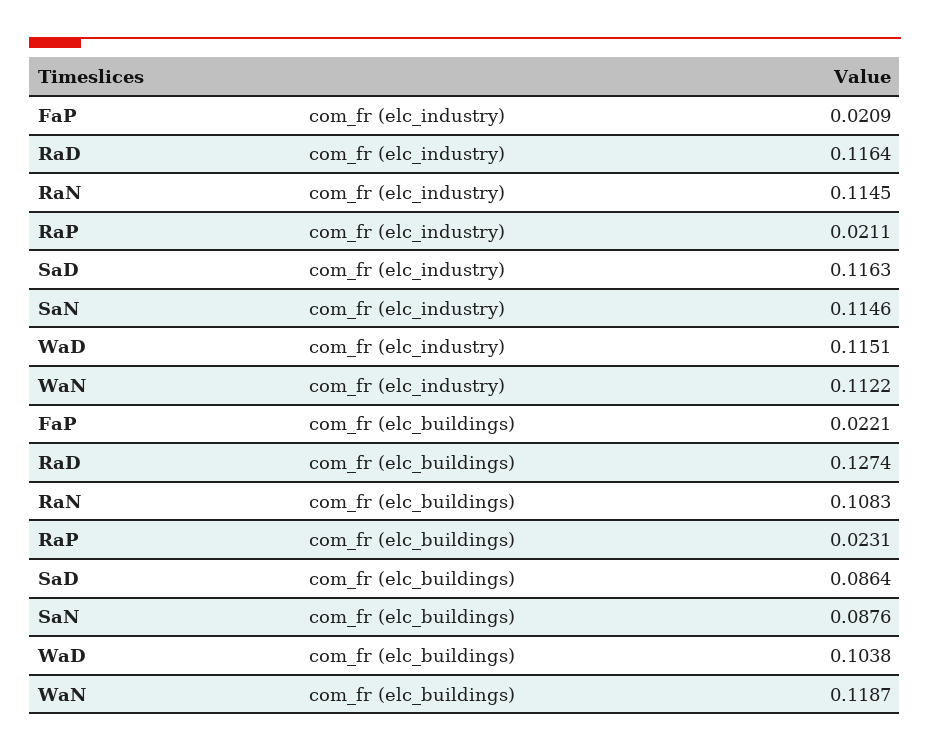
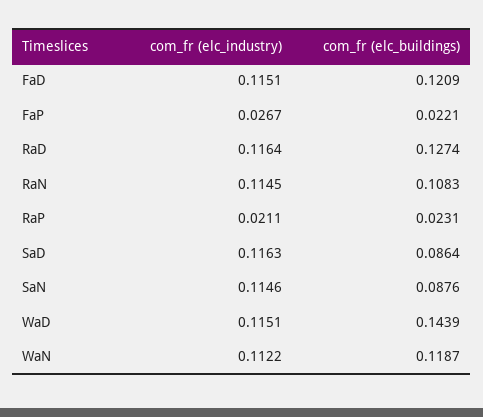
  {
    "FaP": {
-     "com_fr (elc_industry)": 0.0209,
+     "com_fr (elc_industry)": 0.0267,
      "com_fr (elc_buildings)": 0.0221
    },
    "RaD": {
      "com_fr (elc_industry)": 0.1164,
      "com_fr (elc_buildings)": 0.1274
    },
    "RaN": {
      "com_fr (elc_industry)": 0.1145,
      "com_fr (elc_buildings)": 0.1083
    },
    "RaP": {
      "com_fr (elc_industry)": 0.0211,
      "com_fr (elc_buildings)": 0.0231
    },
    "SaD": {
      "com_fr (elc_industry)": 0.1163,
      "com_fr (elc_buildings)": 0.0864
    },
    "SaN": {
      "com_fr (elc_industry)": 0.1146,
      "com_fr (elc_buildings)": 0.0876
    },
    "WaD": {
      "com_fr (elc_industry)": 0.1151,
-     "com_fr (elc_buildings)": 0.1038
+     "com_fr (elc_buildings)": 0.1439
    },
    "WaN": {
      "com_fr (elc_industry)": 0.1122,
      "com_fr (elc_buildings)": 0.1187
-   }
+   },
+   "FaD": {
+     "com_fr (elc_industry)": 0.1151,
+     "com_fr (elc_buildings)": 0.1209
+   }
  }

